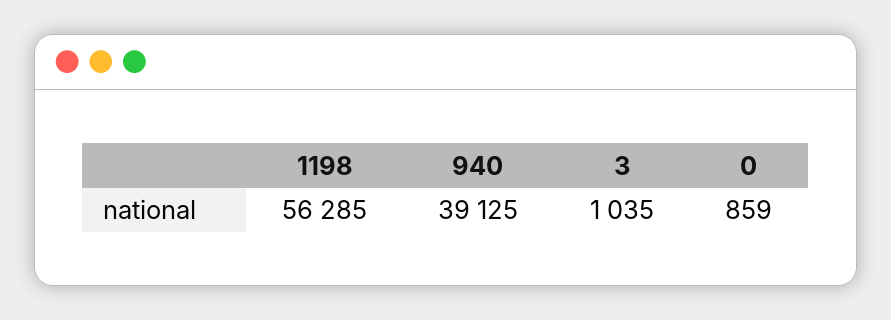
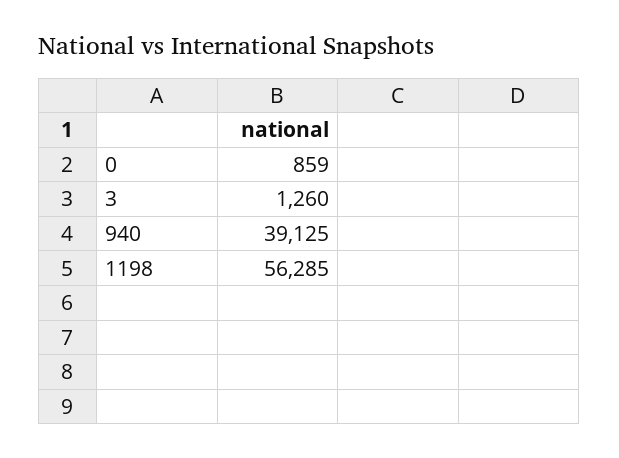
  {
    "1198": 56285,
    "940": 39125,
-   "3": 1035,
+   "3": 1260,
    "0": 859
  }

